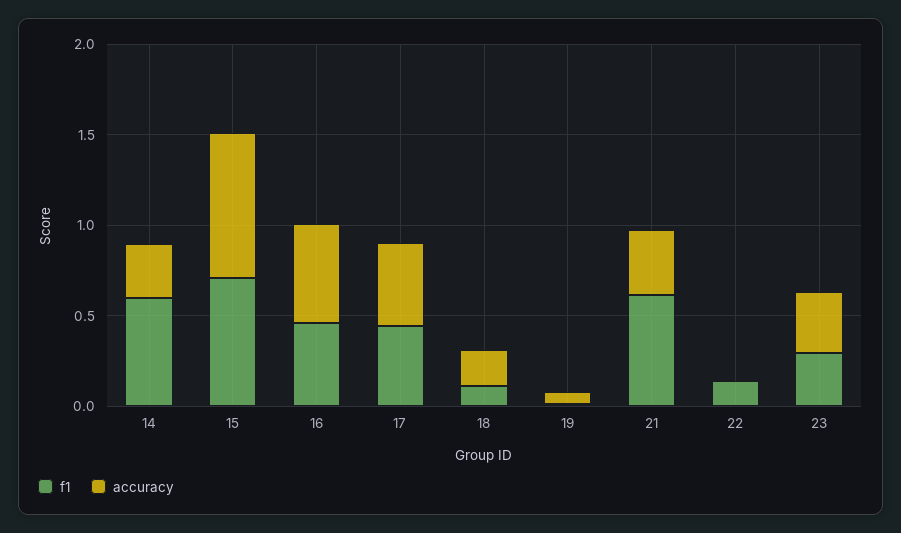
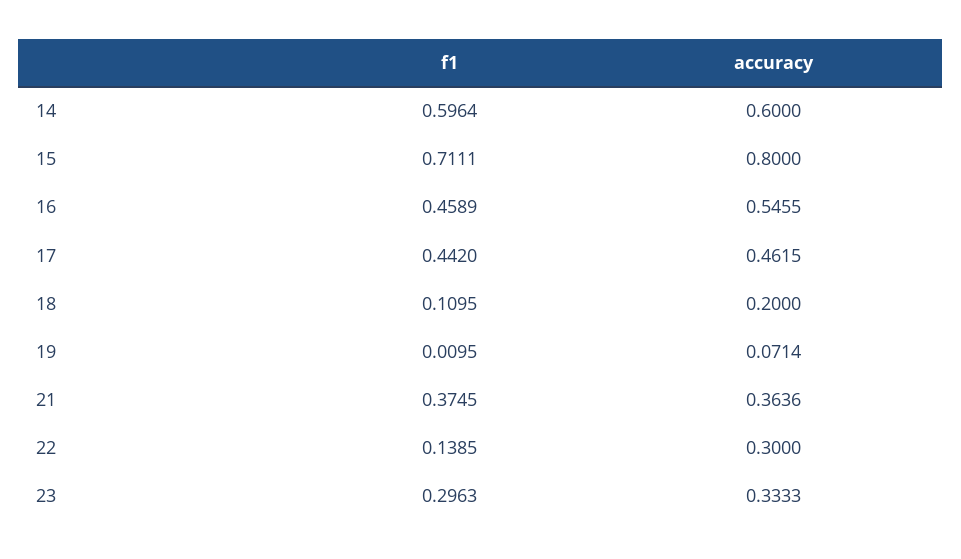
  {
    "f1": {
      "14": 0.5964,
      "15": 0.7111,
      "16": 0.4589,
      "17": 0.442,
      "18": 0.1095,
      "19": 0.0095,
-     "21": 0.6,
+     "21": 0.3745,
      "22": 0.1385,
      "23": 0.2963
    },
    "accuracy": {
-     "14": 0.3,
+     "14": 0.6,
      "15": 0.8,
      "16": 0.5455,
      "17": 0.4615,
      "18": 0.2,
      "19": 0.0714,
      "21": 0.3636,
-     "22": 0,
+     "22": 0.3,
      "23": 0.3333
    }
  }

